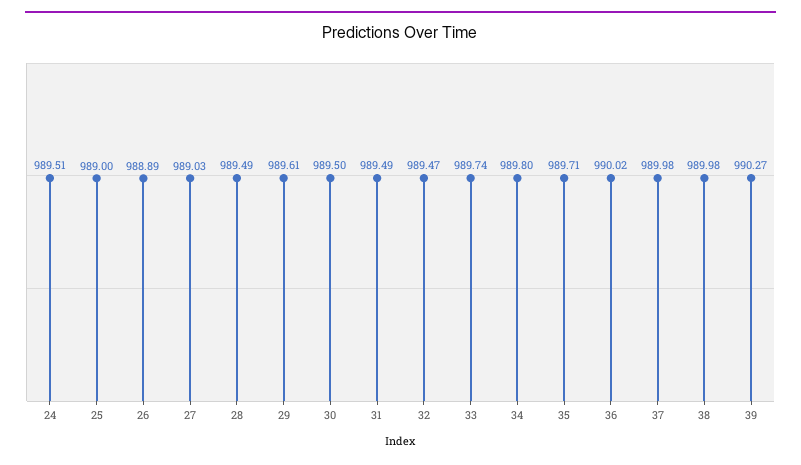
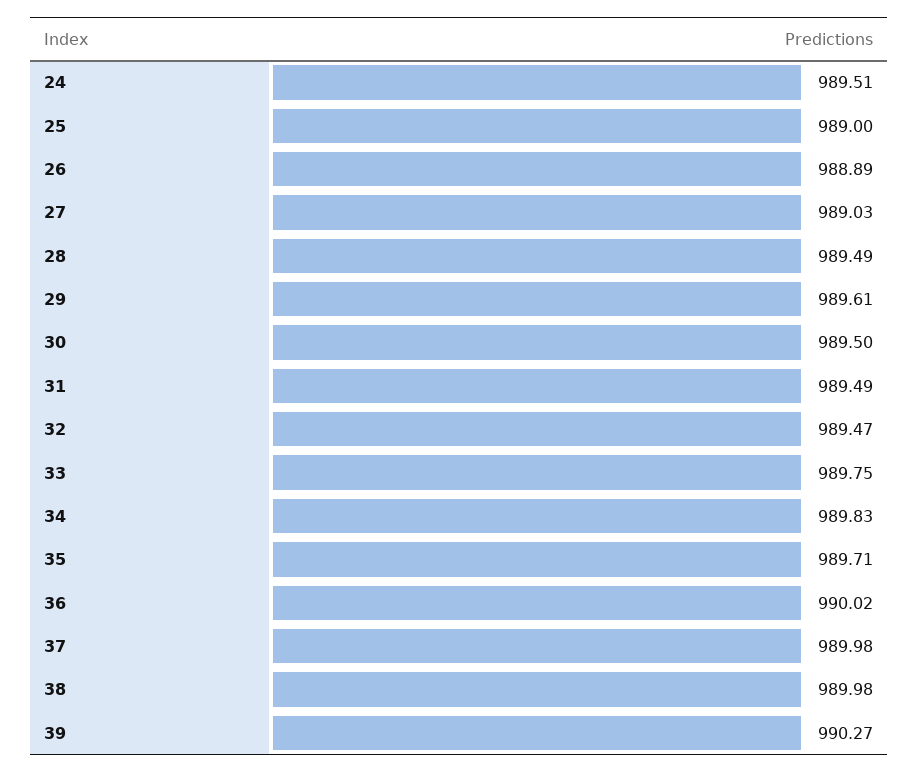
  {
    "24": 989.51,
    "25": 989,
    "26": 988.89,
    "27": 989.03,
    "28": 989.49,
    "29": 989.61,
    "30": 989.5,
    "31": 989.49,
    "32": 989.47,
-   "33": 989.74,
+   "33": 989.75,
-   "34": 989.8,
+   "34": 989.83,
    "35": 989.71,
    "36": 990.02,
    "37": 989.98,
    "38": 989.98,
    "39": 990.27
  }

